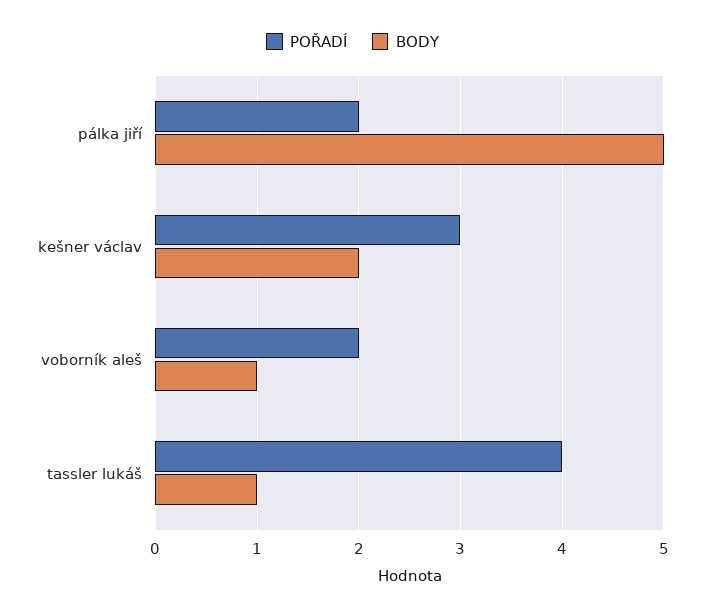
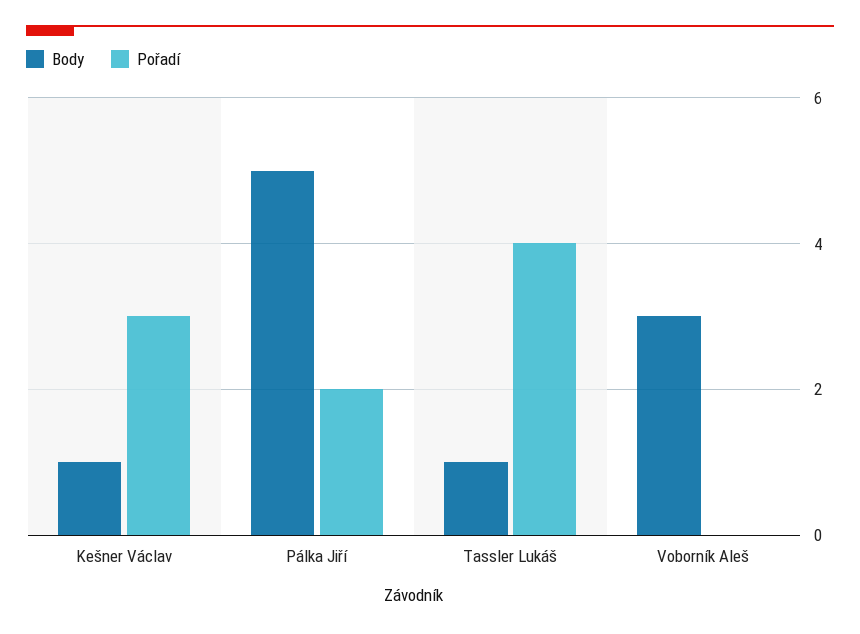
  {
    "POŘADÍ": {
      "pálka jiří": 2,
      "kešner václav": 3,
-     "voborník aleš": 2,
+     "voborník aleš": 0,
      "tassler lukáš": 4
    },
    "BODY": {
      "pálka jiří": 5,
-     "kešner václav": 2,
+     "kešner václav": 1,
-     "voborník aleš": 1,
+     "voborník aleš": 3,
      "tassler lukáš": 1
    }
  }

